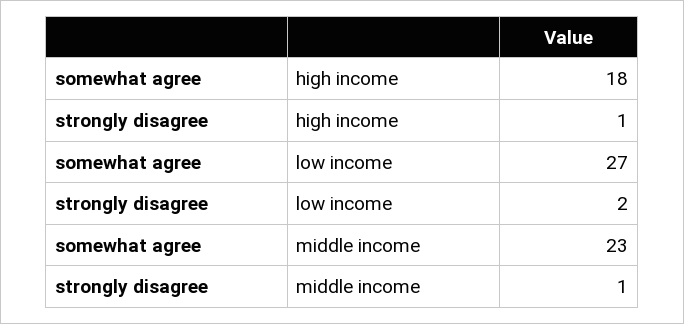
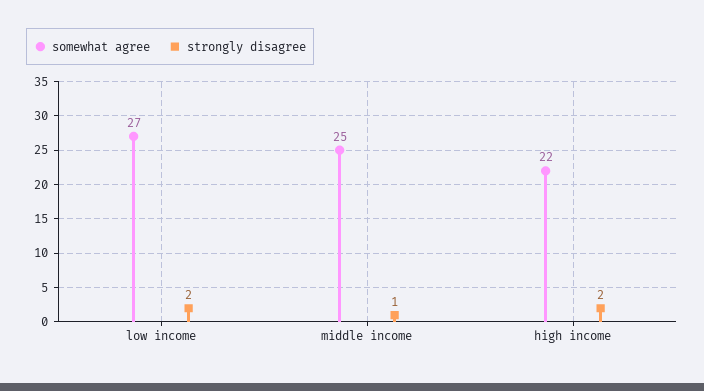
  {
    "somewhat agree": {
-     "high income": 18,
+     "high income": 22,
      "low income": 27,
-     "middle income": 23
+     "middle income": 25
    },
    "strongly disagree": {
-     "high income": 1,
+     "high income": 2,
      "low income": 2,
      "middle income": 1
    }
  }

